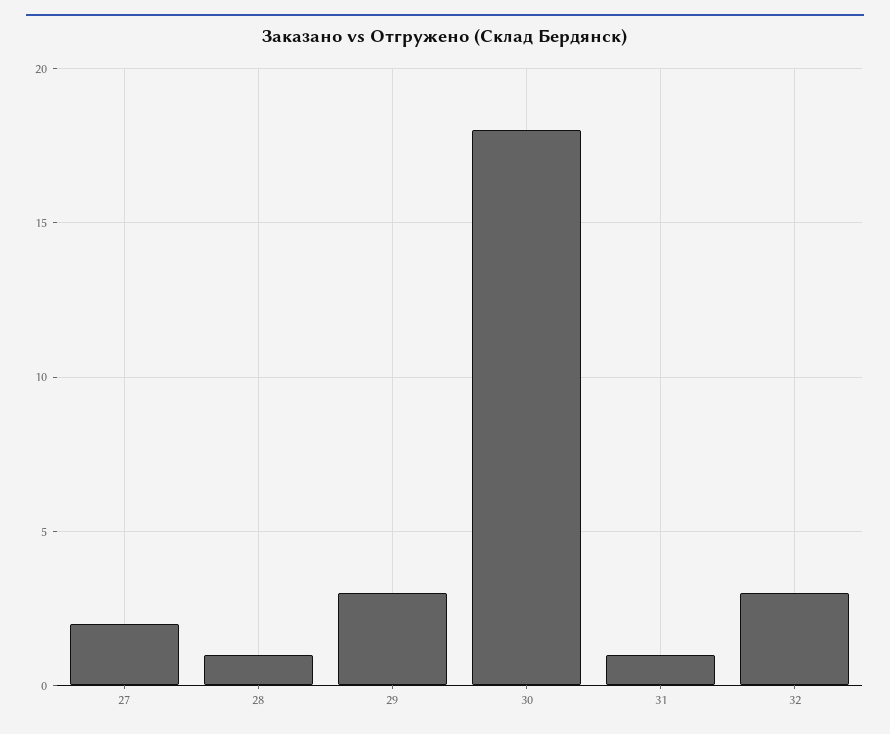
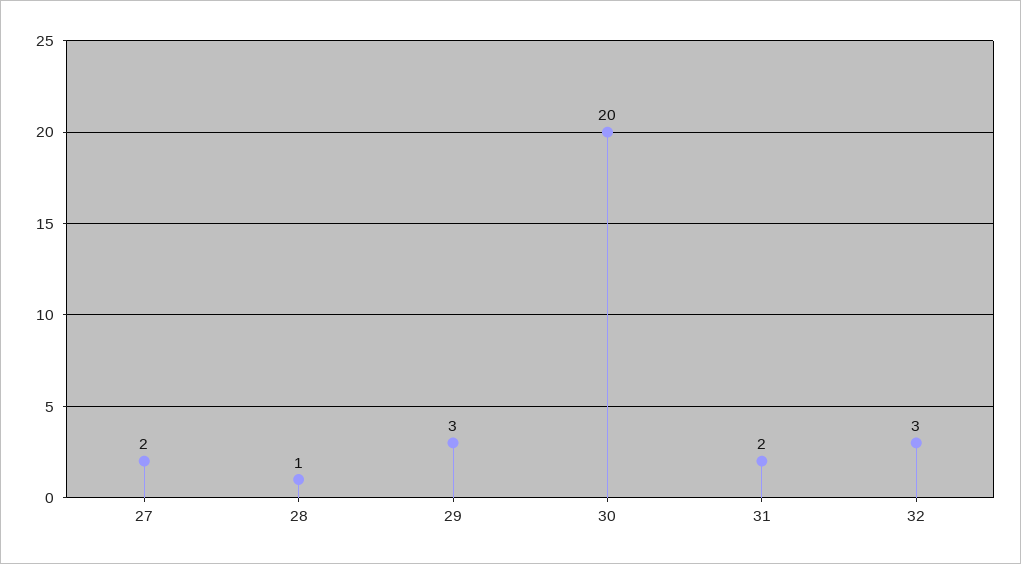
  {
    "27": 2,
    "28": 1,
    "29": 3,
-   "30": 18,
+   "30": 20,
-   "31": 1,
+   "31": 2,
    "32": 3
  }

